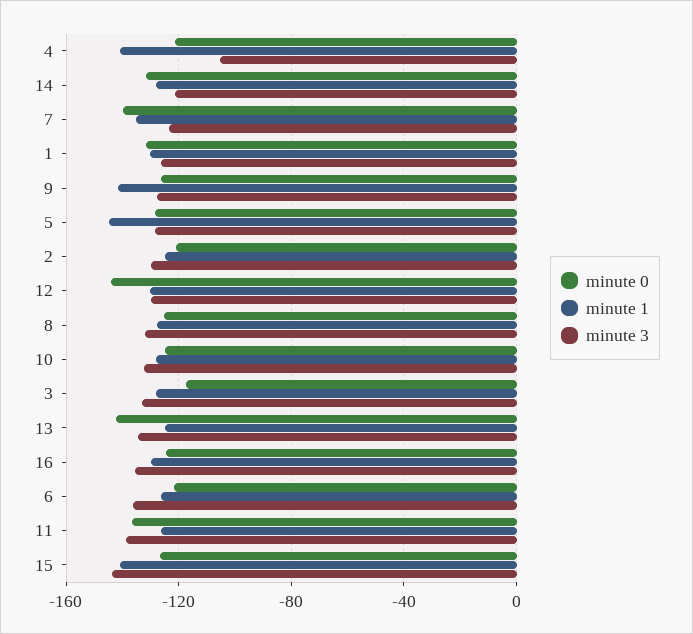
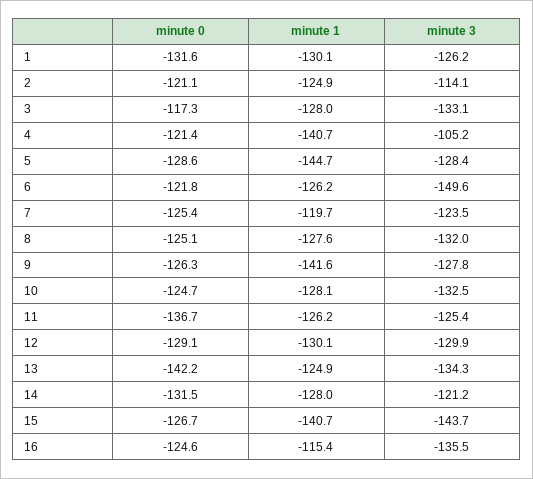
  {
    "minute 0": {
      "4": -121.4,
      "14": -131.5,
-     "7": -140,
+     "7": -125.4,
      "1": -131.6,
      "9": -126.3,
      "5": -128.6,
      "2": -121.1,
-     "12": -145,
+     "12": -129.1,
      "8": -125.1,
      "10": -124.7,
      "3": -117.3,
      "13": -142.2,
      "16": -124.6,
      "6": -121.8,
      "11": -136.7,
      "15": -126.7
    },
    "minute 1": {
      "4": -140.7,
      "14": -128,
-     "7": -135,
+     "7": -119.7,
      "1": -130.1,
      "9": -141.6,
      "5": -144.7,
      "2": -124.9,
      "12": -130.1,
      "8": -127.6,
      "10": -128.1,
      "3": -128,
      "13": -124.9,
-     "16": -130,
+     "16": -115.4,
      "6": -126.2,
      "11": -126.2,
      "15": -140.7
    },
    "minute 3": {
      "4": -105.2,
      "14": -121.2,
      "7": -123.5,
      "1": -126.2,
      "9": -127.8,
      "5": -128.4,
-     "2": -130,
+     "2": -114.1,
      "12": -129.9,
      "8": -132,
      "10": -132.5,
      "3": -133.1,
      "13": -134.3,
      "16": -135.5,
-     "6": -135,
+     "6": -149.6,
-     "11": -140,
+     "11": -125.4,
      "15": -143.7
    }
  }

